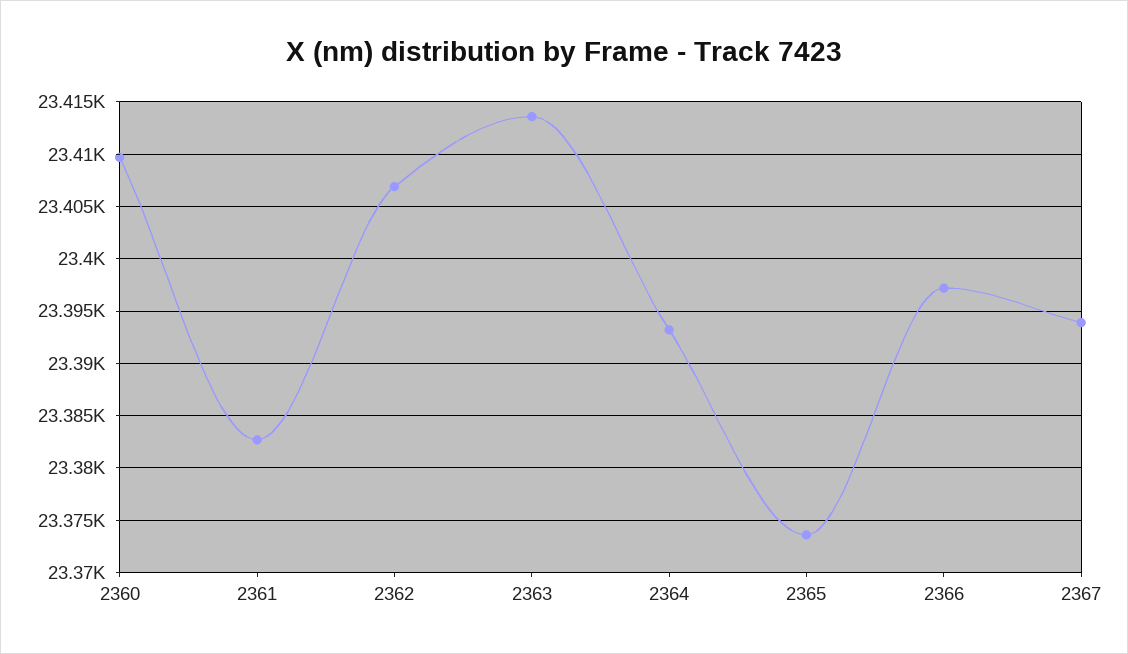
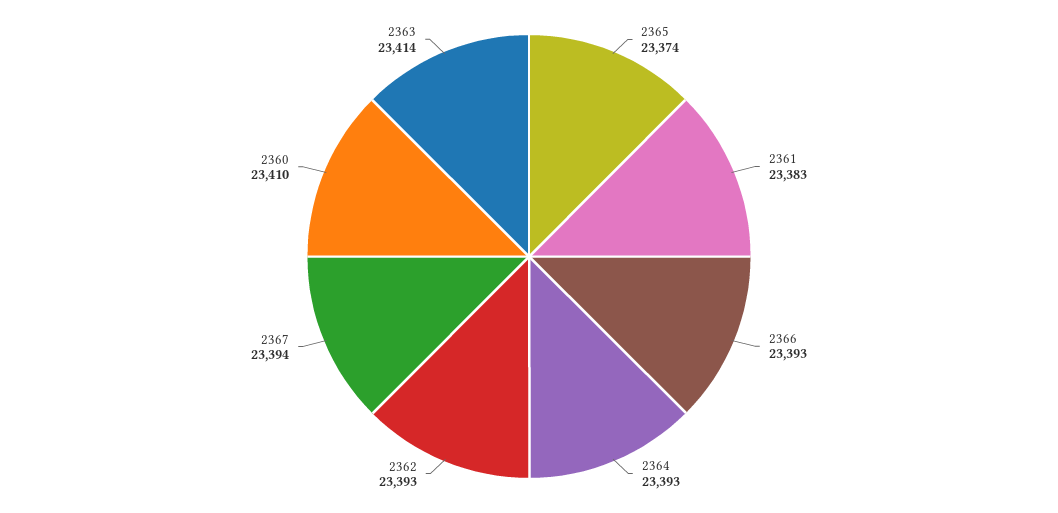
  {
    "2360": 23410,
    "2361": 23383,
-   "2362": 23407,
+   "2362": 23393,
    "2363": 23414,
    "2364": 23393,
    "2365": 23374,
-   "2366": 23397,
+   "2366": 23393,
    "2367": 23394
  }

